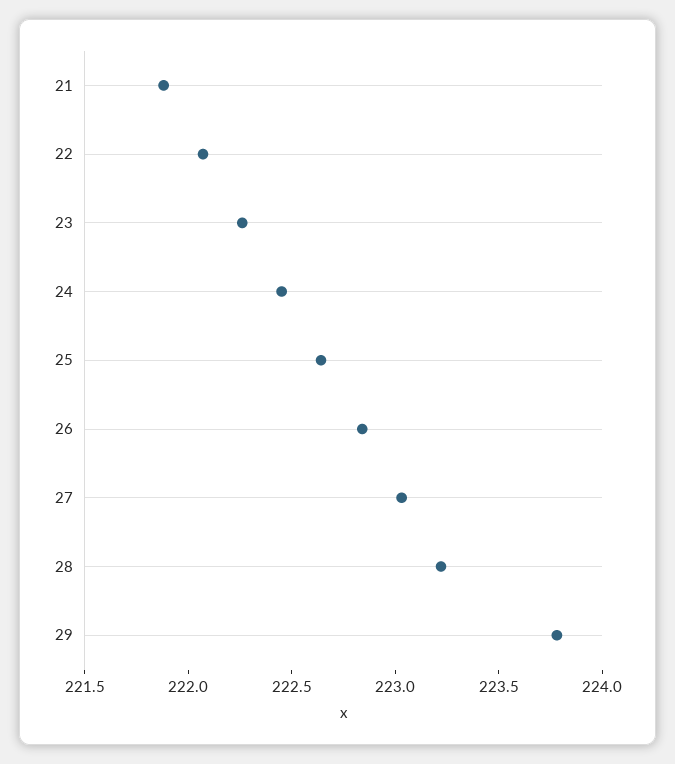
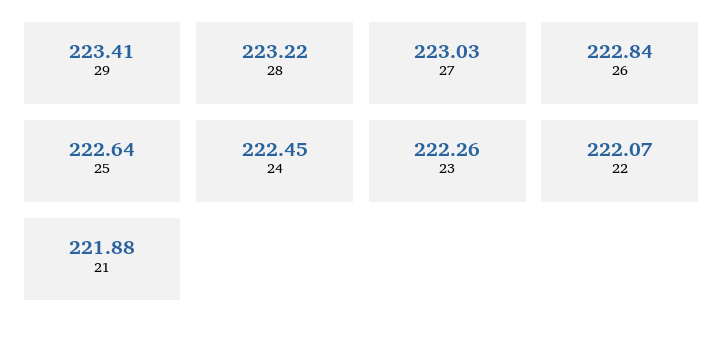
  {
    "21": 221.88,
    "22": 222.07,
    "23": 222.26,
    "24": 222.45,
    "25": 222.64,
    "26": 222.84,
    "27": 223.03,
    "28": 223.22,
-   "29": 223.8
+   "29": 223.41
  }

